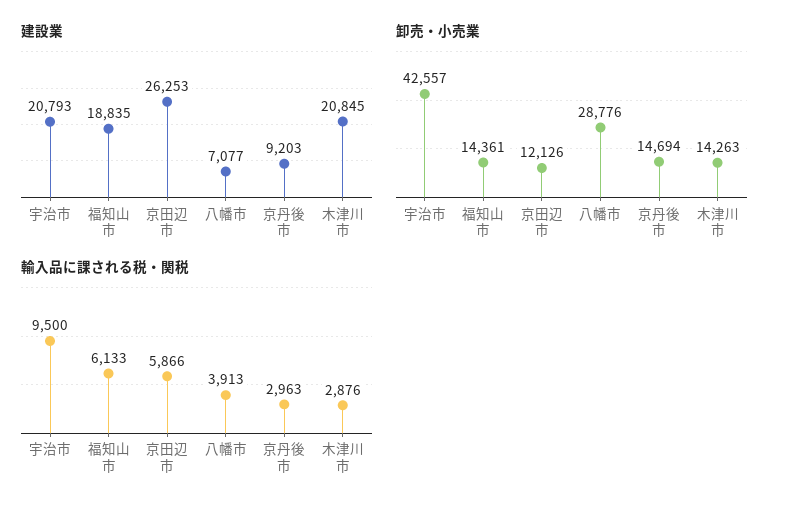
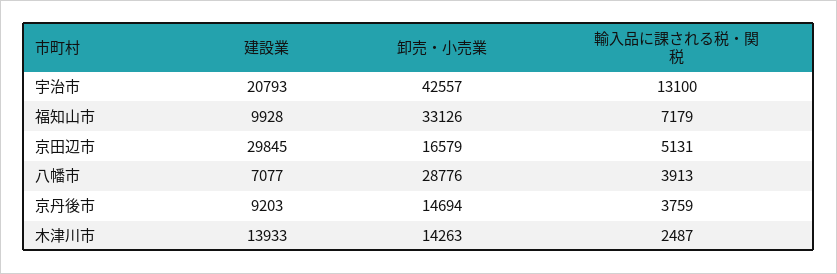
  {
    "建設業": {
      "宇治市": 20793,
-     "福知山市": 18835,
+     "福知山市": 9928,
-     "京田辺市": 26253,
+     "京田辺市": 29845,
      "八幡市": 7077,
      "京丹後市": 9203,
-     "木津川市": 20845
+     "木津川市": 13933
    },
    "卸売・小売業": {
      "宇治市": 42557,
-     "福知山市": 14361,
+     "福知山市": 33126,
-     "京田辺市": 12126,
+     "京田辺市": 16579,
      "八幡市": 28776,
      "京丹後市": 14694,
      "木津川市": 14263
    },
    "輸入品に課される税・関税": {
-     "宇治市": 9500,
+     "宇治市": 13100,
-     "福知山市": 6133,
+     "福知山市": 7179,
-     "京田辺市": 5866,
+     "京田辺市": 5131,
      "八幡市": 3913,
-     "京丹後市": 2963,
+     "京丹後市": 3759,
-     "木津川市": 2876
+     "木津川市": 2487
    }
  }

